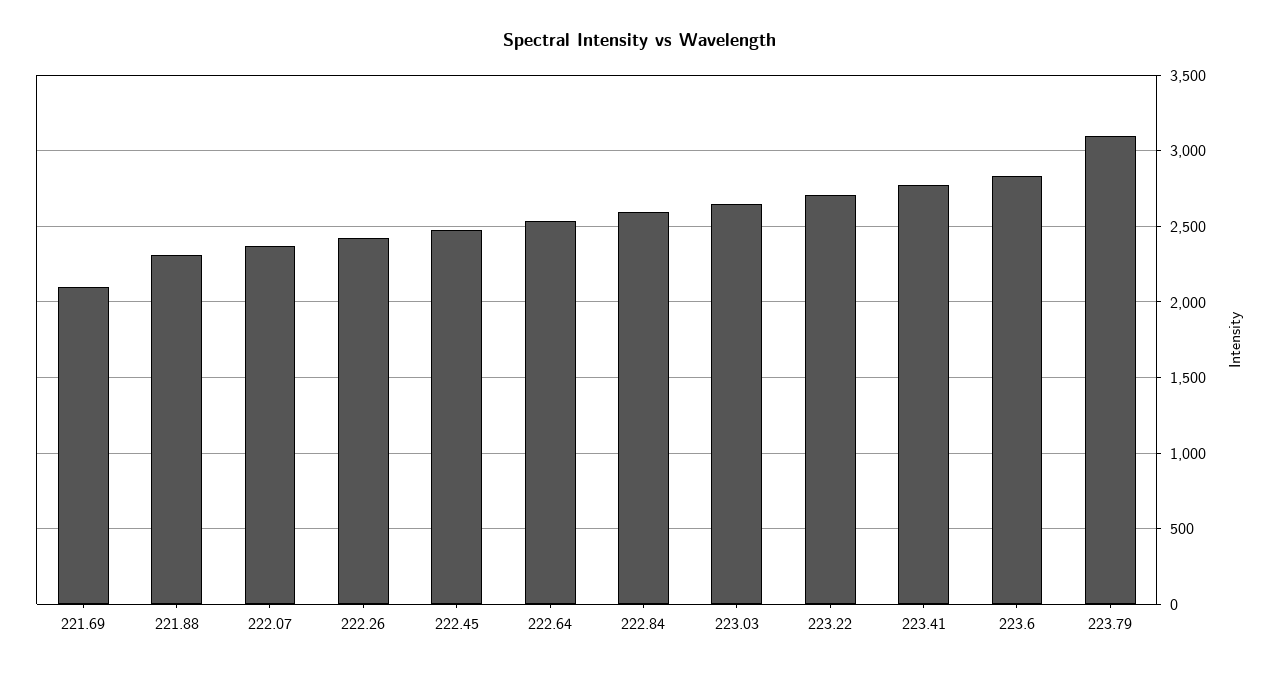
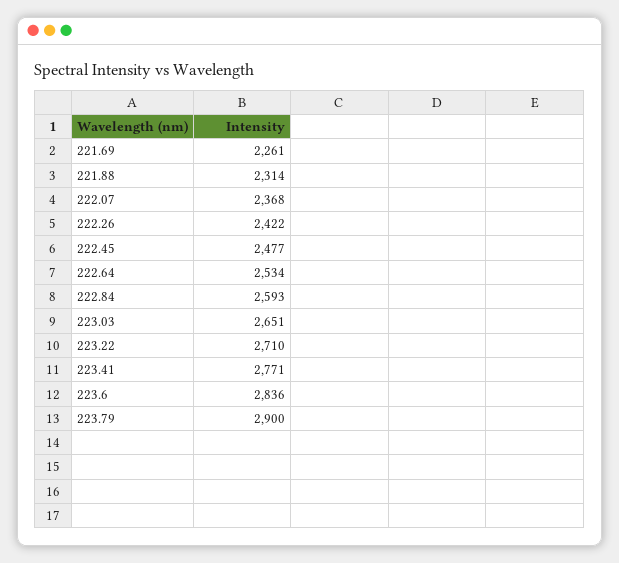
  {
-   "221.69": 2100,
+   "221.69": 2261,
    "221.88": 2314,
    "222.07": 2368,
    "222.26": 2422,
    "222.45": 2477,
    "222.64": 2534,
    "222.84": 2593,
    "223.03": 2651,
    "223.22": 2710,
    "223.41": 2771,
    "223.6": 2836,
-   "223.79": 3100
+   "223.79": 2900
  }

